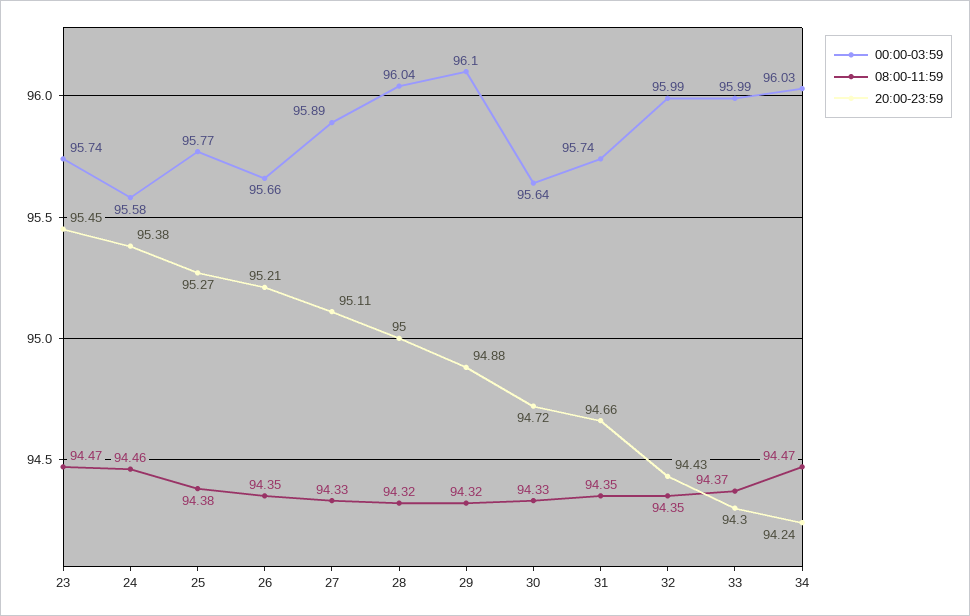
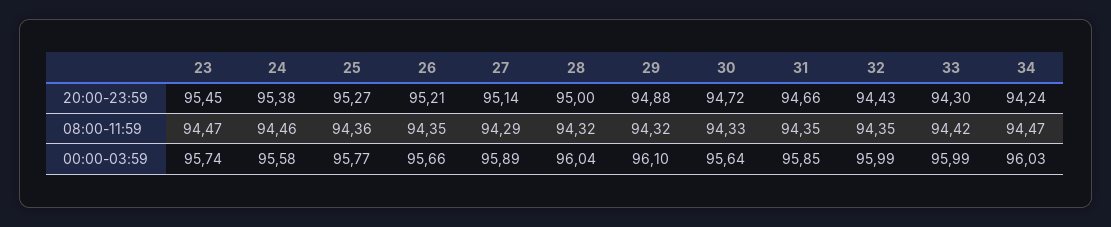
  {
    "00:00-03:59": {
      "23": 95.74,
      "24": 95.58,
      "25": 95.77,
      "26": 95.66,
      "27": 95.89,
      "28": 96.04,
      "29": 96.1,
      "30": 95.64,
-     "31": 95.74,
+     "31": 95.85,
      "32": 95.99,
      "33": 95.99,
      "34": 96.03
    },
    "08:00-11:59": {
      "23": 94.47,
      "24": 94.46,
-     "25": 94.38,
+     "25": 94.36,
      "26": 94.35,
-     "27": 94.33,
+     "27": 94.29,
      "28": 94.32,
      "29": 94.32,
      "30": 94.33,
      "31": 94.35,
      "32": 94.35,
-     "33": 94.37,
+     "33": 94.42,
      "34": 94.47
    },
    "20:00-23:59": {
      "23": 95.45,
      "24": 95.38,
      "25": 95.27,
      "26": 95.21,
-     "27": 95.11,
+     "27": 95.14,
      "28": 95,
      "29": 94.88,
      "30": 94.72,
      "31": 94.66,
      "32": 94.43,
      "33": 94.3,
      "34": 94.24
    }
  }

